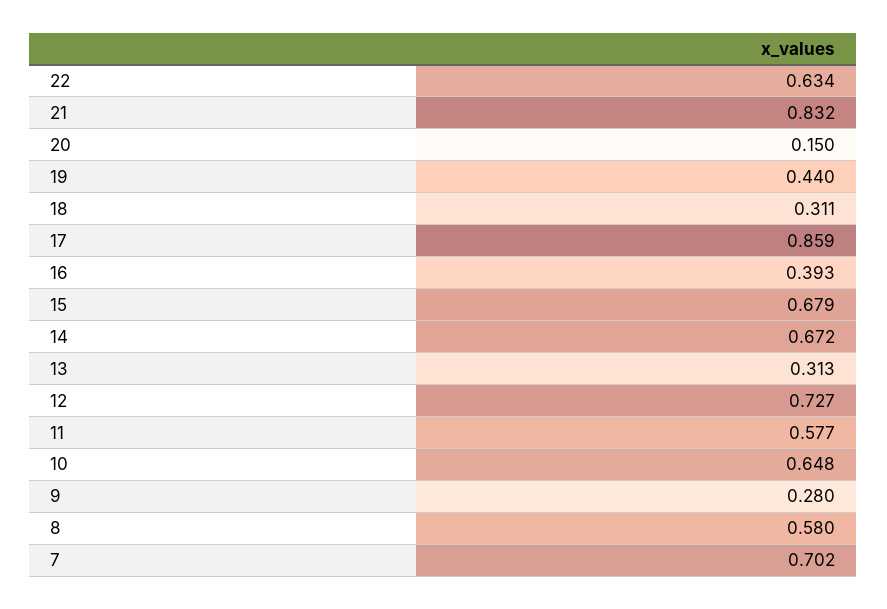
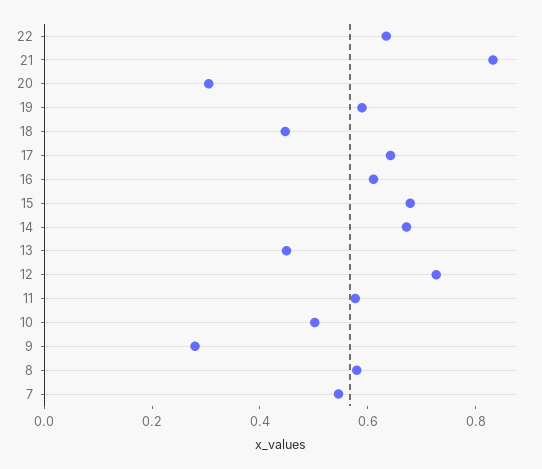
  {
    "22": 0.634,
    "21": 0.832,
-   "20": 0.15,
+   "20": 0.3,
-   "19": 0.44,
+   "19": 0.6,
-   "18": 0.311,
+   "18": 0.45,
-   "17": 0.859,
+   "17": 0.65,
-   "16": 0.393,
+   "16": 0.6,
    "15": 0.679,
    "14": 0.672,
-   "13": 0.313,
+   "13": 0.45,
    "12": 0.727,
    "11": 0.577,
-   "10": 0.648,
+   "10": 0.5,
    "9": 0.28,
    "8": 0.58,
-   "7": 0.702
+   "7": 0.55
  }

